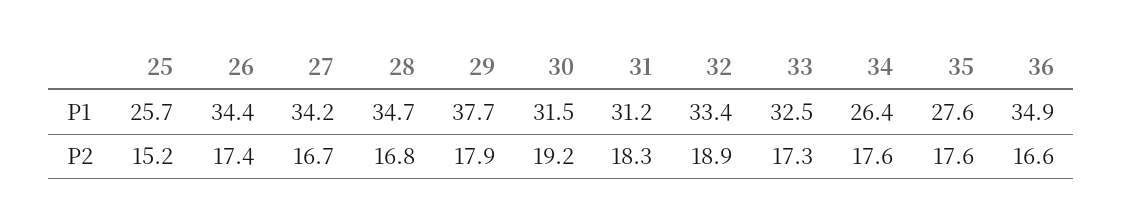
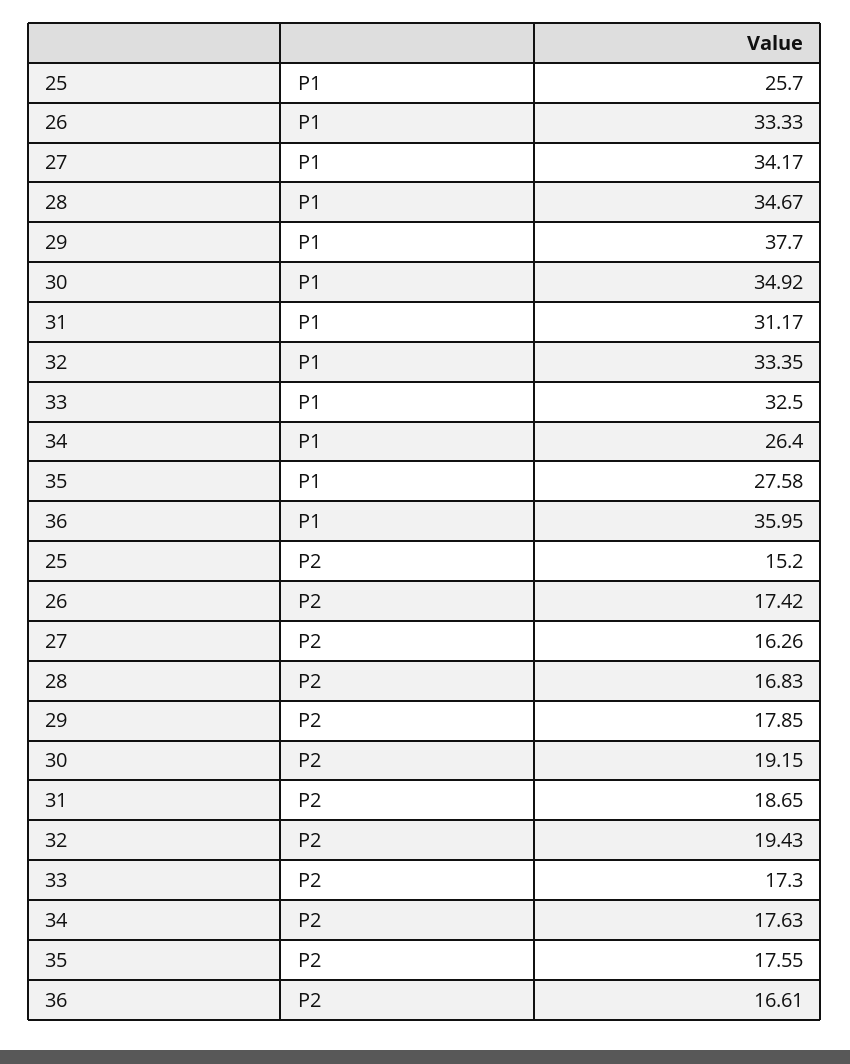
  {
    "25": {
      "P1": 25.7,
      "P2": 15.2
    },
    "26": {
-     "P1": 34.4,
+     "P1": 33.33,
      "P2": 17.42
    },
    "27": {
      "P1": 34.17,
-     "P2": 16.7
+     "P2": 16.26
    },
    "28": {
      "P1": 34.67,
      "P2": 16.83
    },
    "29": {
      "P1": 37.7,
      "P2": 17.85
    },
    "30": {
-     "P1": 31.5,
+     "P1": 34.92,
      "P2": 19.15
    },
    "31": {
      "P1": 31.17,
-     "P2": 18.3
+     "P2": 18.65
    },
    "32": {
      "P1": 33.35,
-     "P2": 18.9
+     "P2": 19.43
    },
    "33": {
      "P1": 32.5,
      "P2": 17.3
    },
    "34": {
      "P1": 26.4,
      "P2": 17.63
    },
    "35": {
      "P1": 27.58,
      "P2": 17.55
    },
    "36": {
-     "P1": 34.9,
+     "P1": 35.95,
      "P2": 16.61
    }
  }

